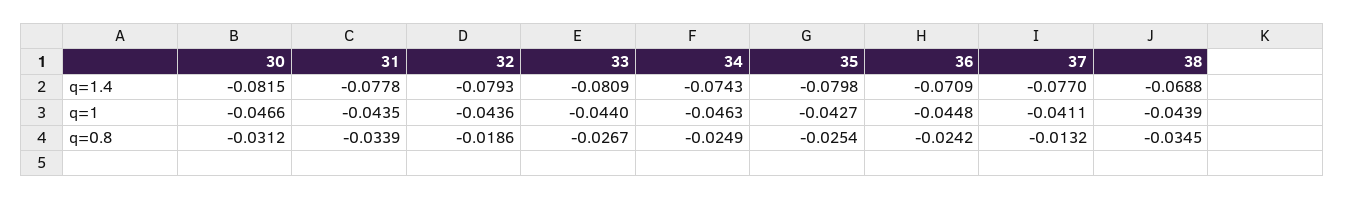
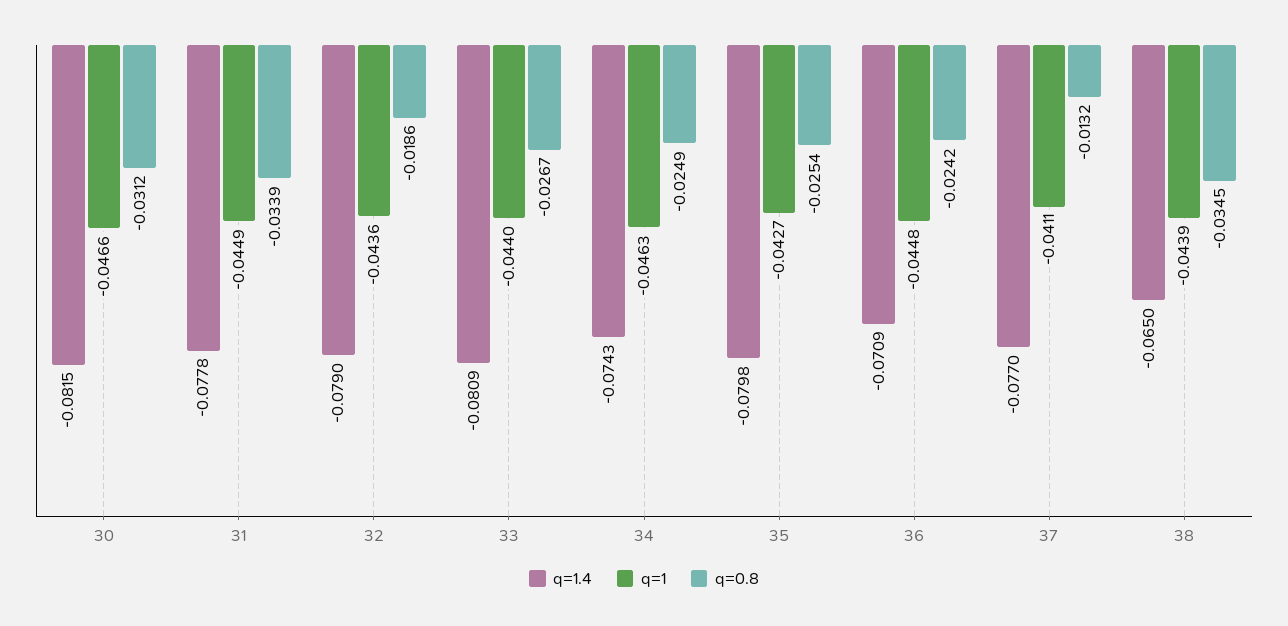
  {
    "q=1.4": {
      "30": -0.0815,
      "31": -0.0778,
-     "32": -0.0793,
+     "32": -0.079,
      "33": -0.0809,
      "34": -0.0743,
      "35": -0.0798,
      "36": -0.0709,
      "37": -0.077,
-     "38": -0.0688
+     "38": -0.065
    },
    "q=1": {
      "30": -0.0466,
-     "31": -0.0435,
+     "31": -0.0449,
      "32": -0.0436,
      "33": -0.044,
      "34": -0.0463,
      "35": -0.0427,
      "36": -0.0448,
      "37": -0.0411,
      "38": -0.0439
    },
    "q=0.8": {
      "30": -0.0312,
      "31": -0.0339,
      "32": -0.0186,
      "33": -0.0267,
      "34": -0.0249,
      "35": -0.0254,
      "36": -0.0242,
      "37": -0.0132,
      "38": -0.0345
    }
  }

